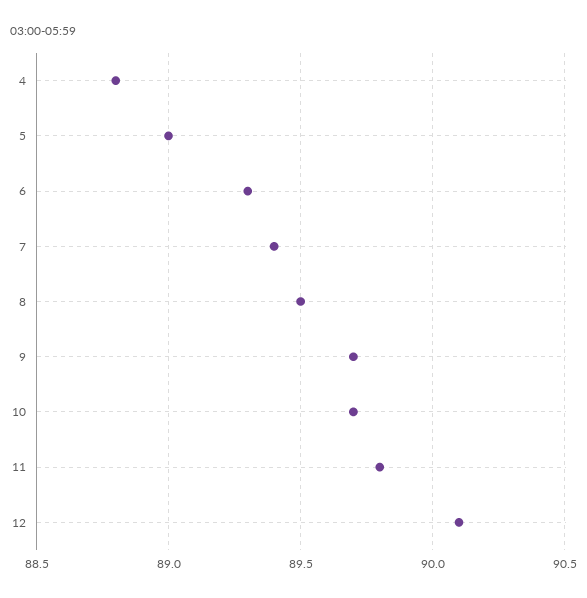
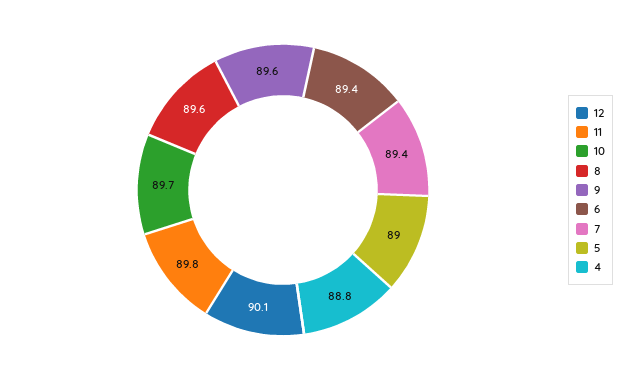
  {
    "4": 88.8,
    "5": 89,
-   "6": 89.3,
+   "6": 89.4,
    "7": 89.4,
-   "8": 89.5,
+   "8": 89.6,
-   "9": 89.7,
+   "9": 89.6,
    "10": 89.7,
    "11": 89.8,
    "12": 90.1
  }

